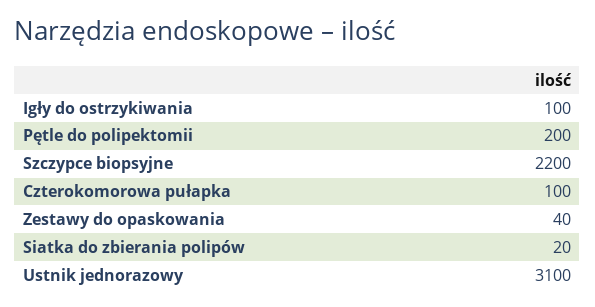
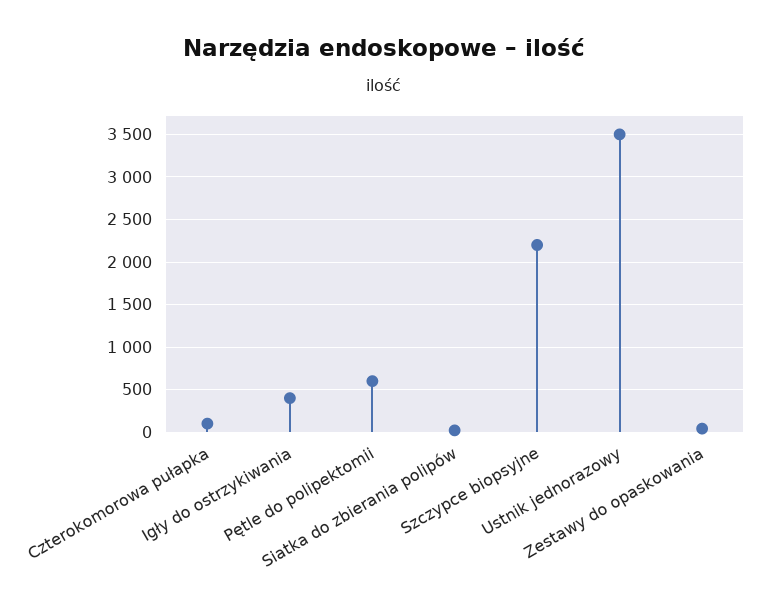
  {
-   "Igły do ostrzykiwania": 100,
+   "Igły do ostrzykiwania": 400,
-   "Pętle do polipektomii": 200,
+   "Pętle do polipektomii": 600,
    "Szczypce biopsyjne": 2200,
    "Czterokomorowa pułapka": 100,
    "Zestawy do opaskowania": 40,
    "Siatka do zbierania polipów": 20,
-   "Ustnik jednorazowy": 3100
+   "Ustnik jednorazowy": 3500
  }

